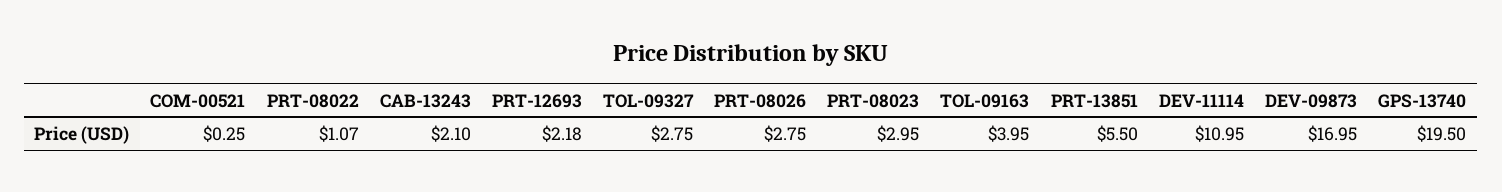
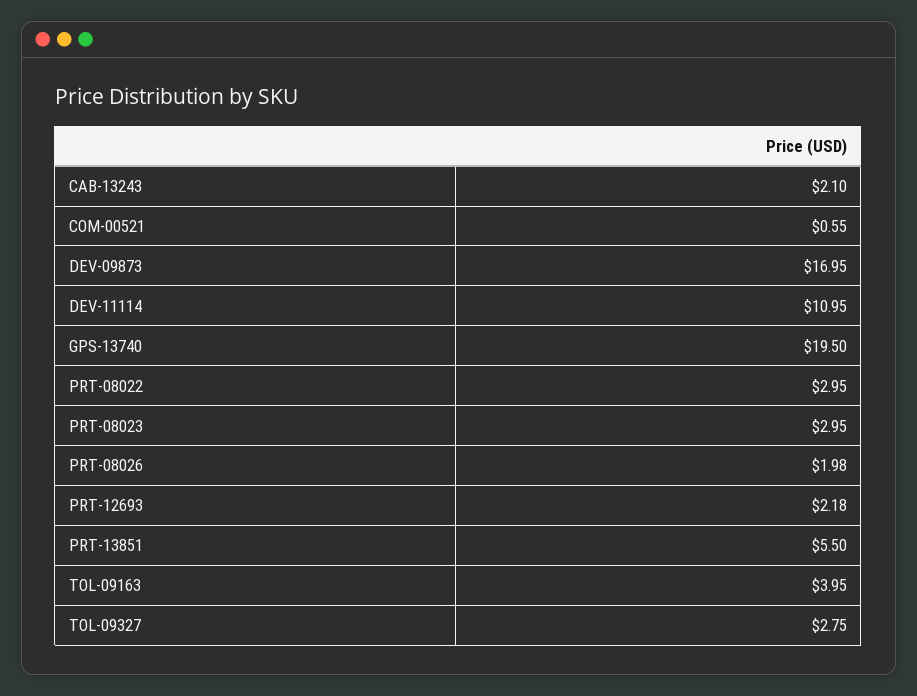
  {
-   "COM-00521": 0.25,
+   "COM-00521": 0.55,
-   "PRT-08022": 1.07,
+   "PRT-08022": 2.95,
    "CAB-13243": 2.1,
    "PRT-12693": 2.18,
    "TOL-09327": 2.75,
-   "PRT-08026": 2.75,
+   "PRT-08026": 1.98,
    "PRT-08023": 2.95,
    "TOL-09163": 3.95,
    "PRT-13851": 5.5,
    "DEV-11114": 10.95,
    "DEV-09873": 16.95,
    "GPS-13740": 19.5
  }

